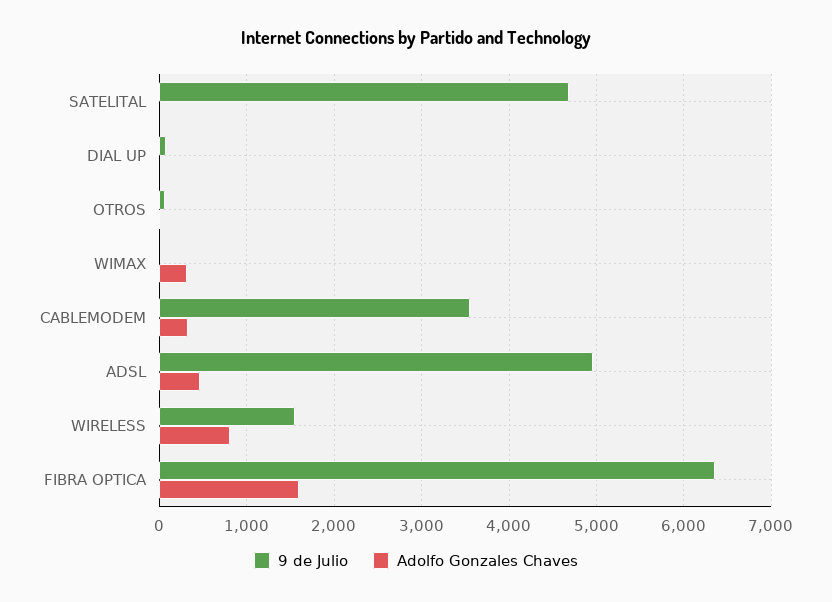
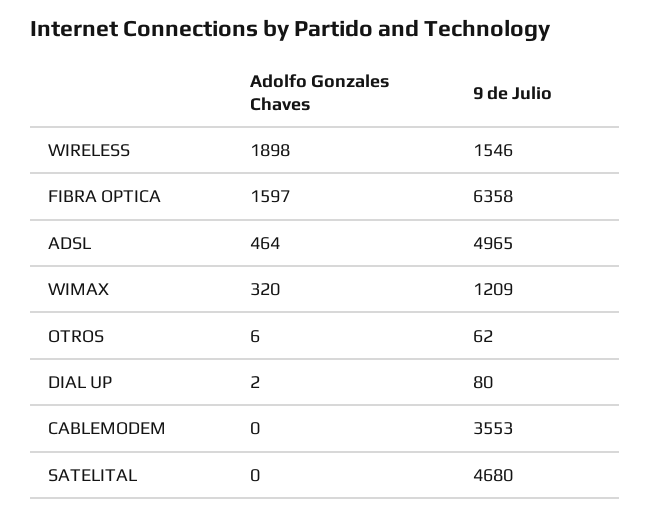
  {
    "9 de Julio": {
      "SATELITAL": 4680,
      "DIAL UP": 80,
      "OTROS": 62,
-     "WIMAX": 0,
+     "WIMAX": 1209,
      "CABLEMODEM": 3553,
      "ADSL": 4965,
      "WIRELESS": 1546,
      "FIBRA OPTICA": 6358
    },
    "Adolfo Gonzales Chaves": {
      "SATELITAL": 0,
      "DIAL UP": 2,
      "OTROS": 6,
      "WIMAX": 320,
-     "CABLEMODEM": 300,
+     "CABLEMODEM": 0,
      "ADSL": 464,
-     "WIRELESS": 800,
+     "WIRELESS": 1898,
      "FIBRA OPTICA": 1597
    }
  }

